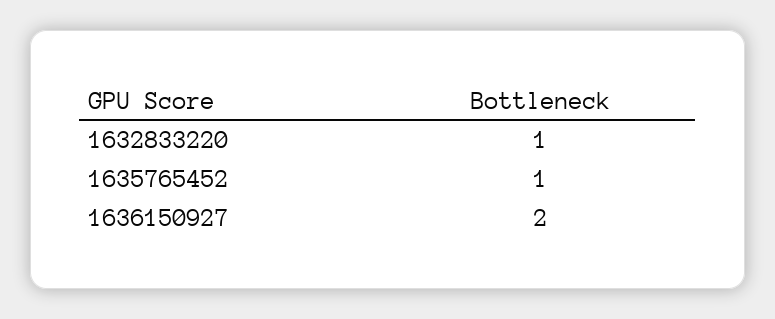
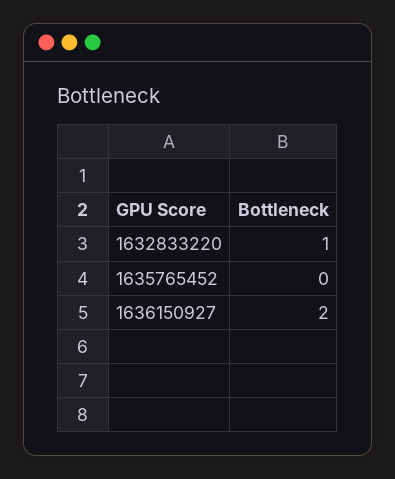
  {
    "1632833220": 1,
-   "1635765452": 1,
+   "1635765452": 0,
    "1636150927": 2
  }

